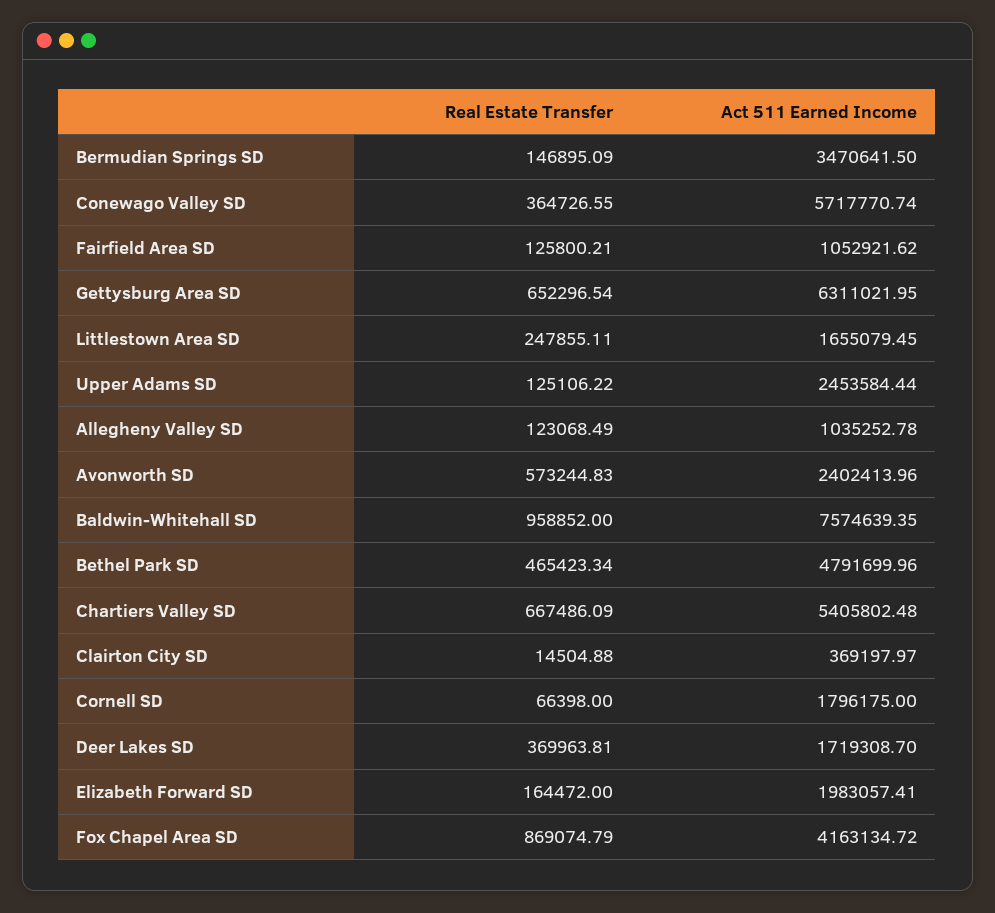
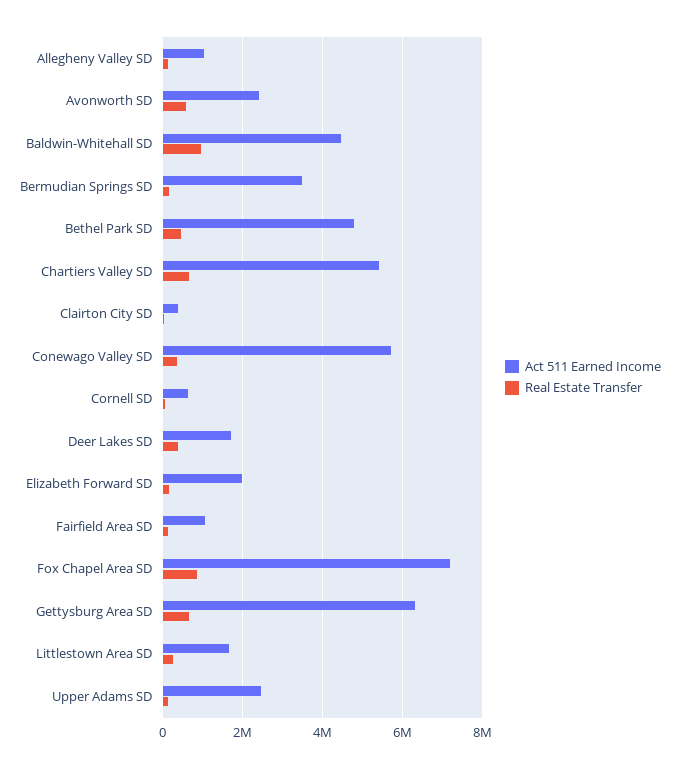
  {
    "Real Estate Transfer": {
      "Bermudian Springs SD": 146895.09,
      "Conewago Valley SD": 364726.55,
      "Fairfield Area SD": 125800.21,
      "Gettysburg Area SD": 652296.54,
      "Littlestown Area SD": 247855.11,
      "Upper Adams SD": 125106.22,
      "Allegheny Valley SD": 123068.49,
      "Avonworth SD": 573244.83,
      "Baldwin-Whitehall SD": 958852,
      "Bethel Park SD": 465423.34,
      "Chartiers Valley SD": 667486.09,
      "Clairton City SD": 14504.88,
      "Cornell SD": 66398,
      "Deer Lakes SD": 369963.81,
      "Elizabeth Forward SD": 164472,
      "Fox Chapel Area SD": 869074.79
    },
    "Act 511 Earned Income": {
      "Bermudian Springs SD": 3470641.5,
      "Conewago Valley SD": 5717770.74,
      "Fairfield Area SD": 1052921.62,
      "Gettysburg Area SD": 6311021.95,
      "Littlestown Area SD": 1655079.45,
      "Upper Adams SD": 2453584.44,
      "Allegheny Valley SD": 1035252.78,
      "Avonworth SD": 2402413.96,
-     "Baldwin-Whitehall SD": 7574639.35,
+     "Baldwin-Whitehall SD": 4400000,
      "Bethel Park SD": 4791699.96,
      "Chartiers Valley SD": 5405802.48,
      "Clairton City SD": 369197.97,
-     "Cornell SD": 1796175,
+     "Cornell SD": 600000,
      "Deer Lakes SD": 1719308.7,
      "Elizabeth Forward SD": 1983057.41,
-     "Fox Chapel Area SD": 4163134.72
+     "Fox Chapel Area SD": 7200000
    }
  }

